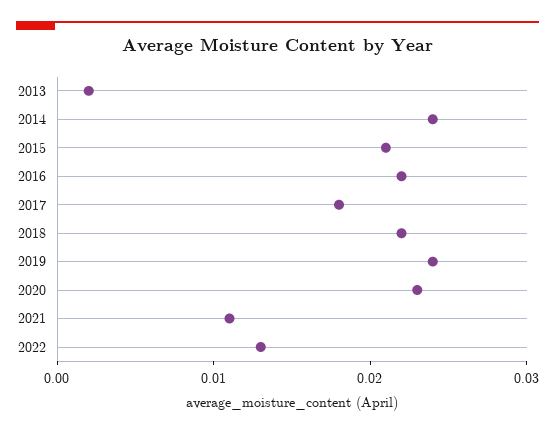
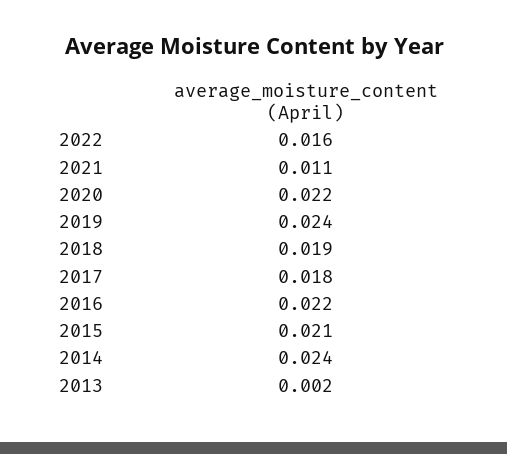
  {
    "2013": 0.002,
    "2014": 0.024,
    "2015": 0.021,
    "2016": 0.022,
    "2017": 0.018,
-   "2018": 0.022,
+   "2018": 0.019,
    "2019": 0.024,
-   "2020": 0.023,
+   "2020": 0.022,
    "2021": 0.011,
-   "2022": 0.013
+   "2022": 0.016
  }

